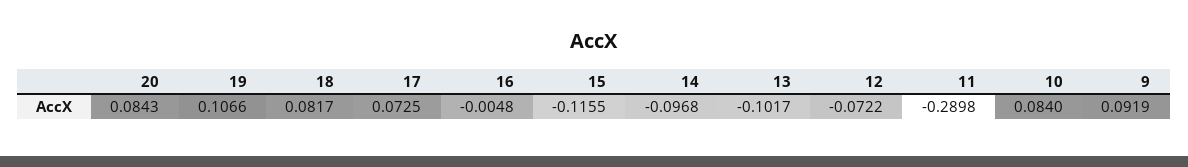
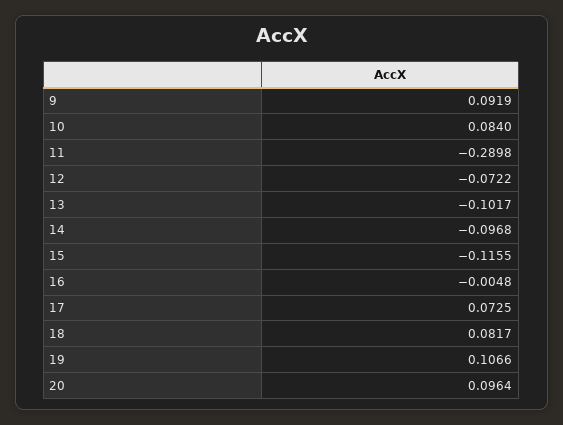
  {
-   "20": 0.0843,
+   "20": 0.0964,
    "19": 0.1066,
    "18": 0.0817,
    "17": 0.0725,
    "16": -0.0048,
    "15": -0.1155,
    "14": -0.0968,
    "13": -0.1017,
    "12": -0.0722,
    "11": -0.2898,
    "10": 0.084,
    "9": 0.0919
  }

